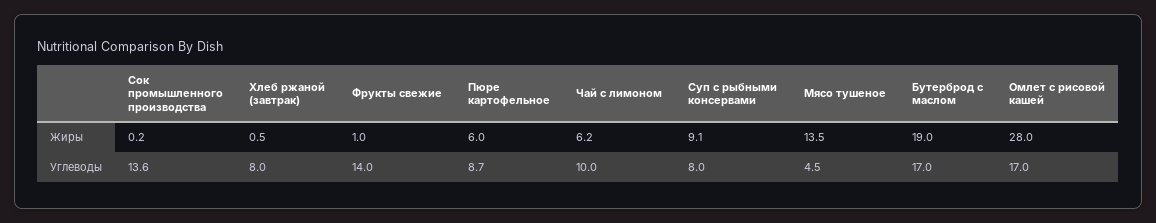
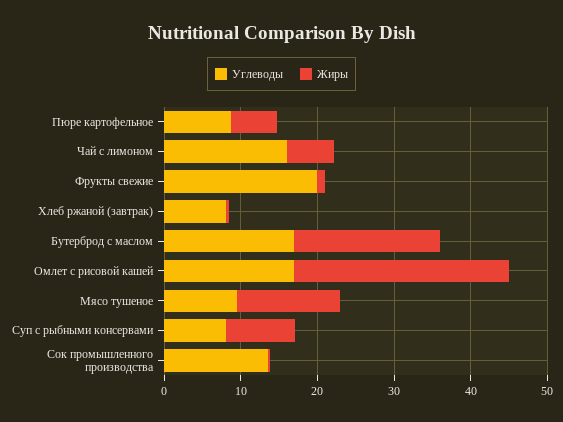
  {
    "Жиры": {
      "Сок промышленного производства": 0.2,
      "Хлеб ржаной (завтрак)": 0.5,
      "Фрукты свежие": 1,
      "Пюре картофельное": 6,
      "Чай с лимоном": 6.2,
      "Суп с рыбными консервами": 9.1,
      "Мясо тушеное": 13.5,
      "Бутерброд с маслом": 19,
      "Омлет с рисовой кашей": 28
    },
    "Углеводы": {
      "Сок промышленного производства": 13.6,
      "Хлеб ржаной (завтрак)": 8,
-     "Фрукты свежие": 14,
+     "Фрукты свежие": 20,
      "Пюре картофельное": 8.7,
-     "Чай с лимоном": 10,
+     "Чай с лимоном": 16,
      "Суп с рыбными консервами": 8,
-     "Мясо тушеное": 4.5,
+     "Мясо тушеное": 10,
      "Бутерброд с маслом": 17,
      "Омлет с рисовой кашей": 17
    }
  }

